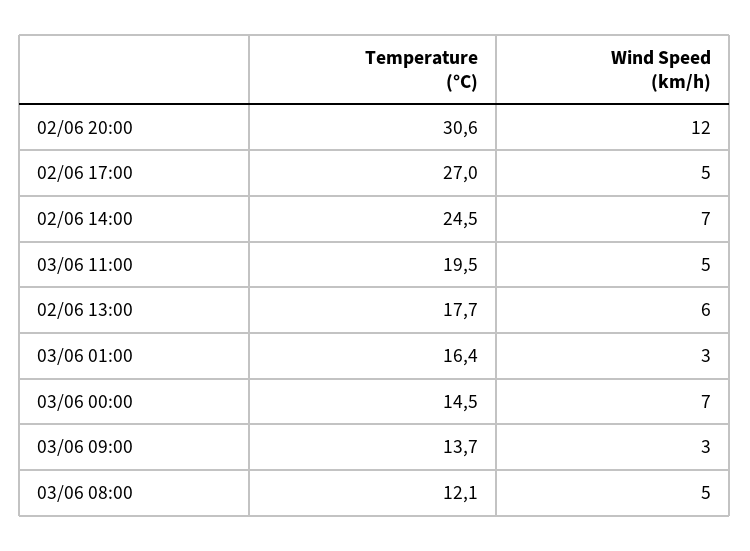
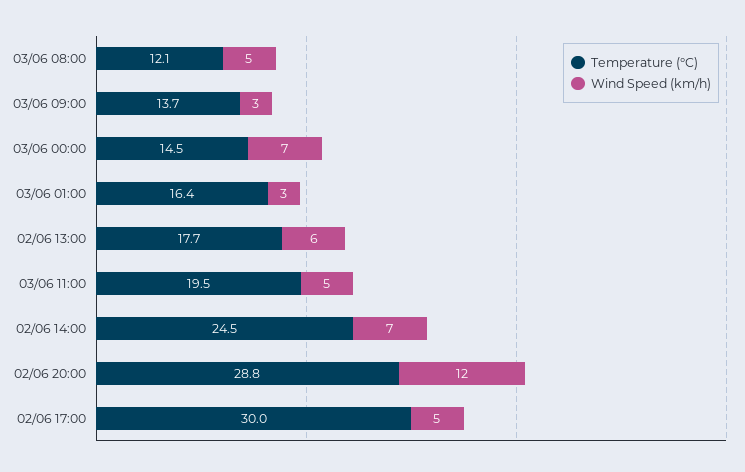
  {
    "Temperature (°C)": {
-     "02/06 20:00": 30.6,
+     "02/06 20:00": 28.8,
-     "02/06 17:00": 27,
+     "02/06 17:00": 30,
      "02/06 14:00": 24.5,
      "03/06 11:00": 19.5,
      "02/06 13:00": 17.7,
      "03/06 01:00": 16.4,
      "03/06 00:00": 14.5,
      "03/06 09:00": 13.7,
      "03/06 08:00": 12.1
    },
    "Wind Speed (km/h)": {
      "02/06 20:00": 12,
      "02/06 17:00": 5,
      "02/06 14:00": 7,
      "03/06 11:00": 5,
      "02/06 13:00": 6,
      "03/06 01:00": 3,
      "03/06 00:00": 7,
      "03/06 09:00": 3,
      "03/06 08:00": 5
    }
  }

